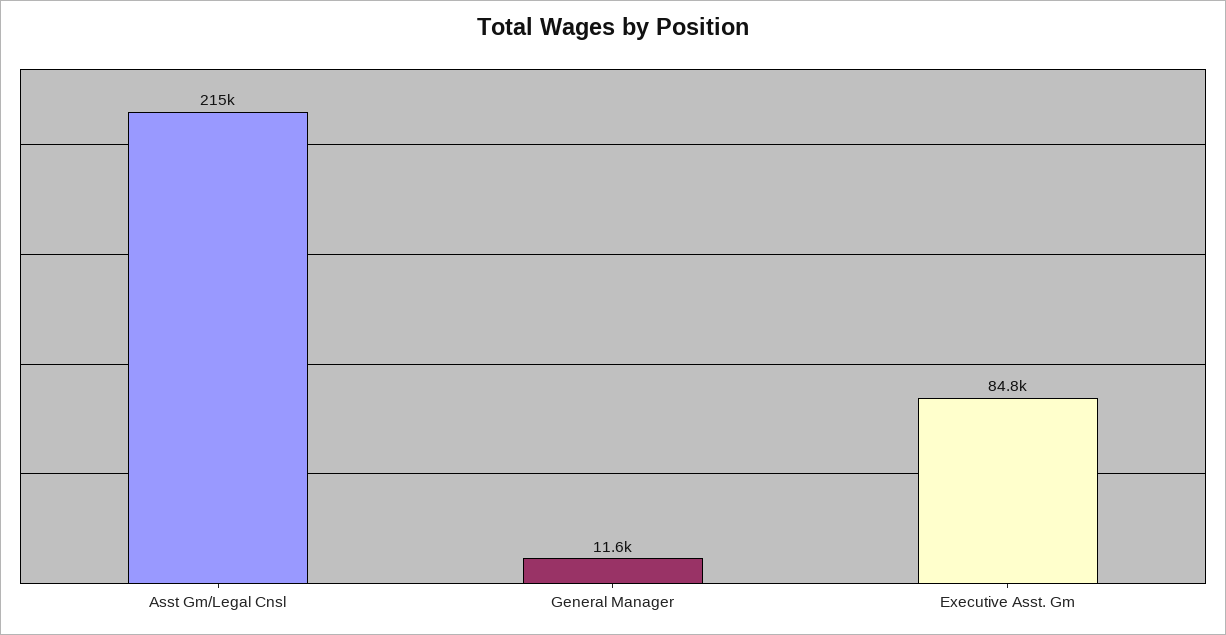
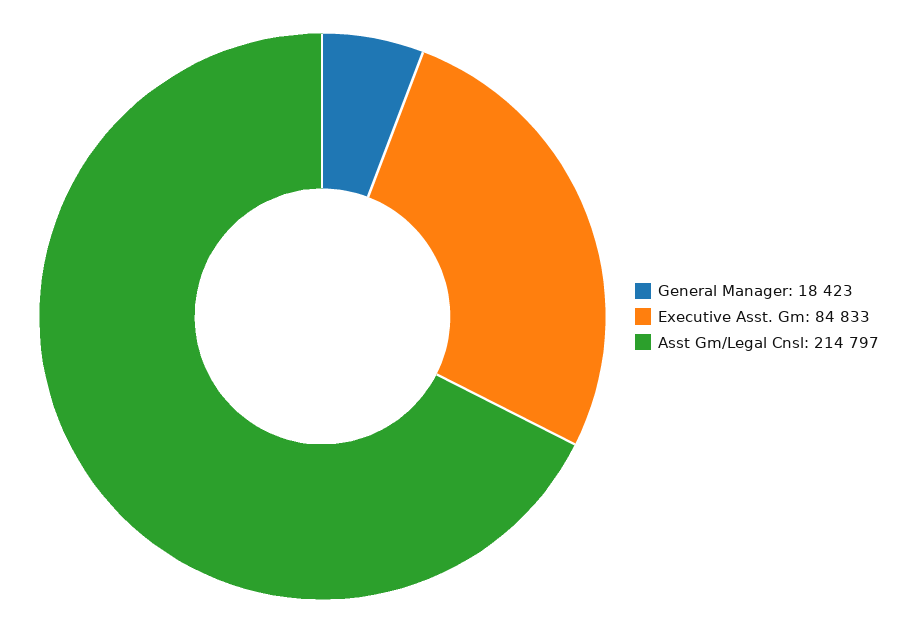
  {
    "Asst Gm/Legal Cnsl": 214797,
-   "General Manager": 11600,
+   "General Manager": 18423,
    "Executive Asst. Gm": 84833
  }

